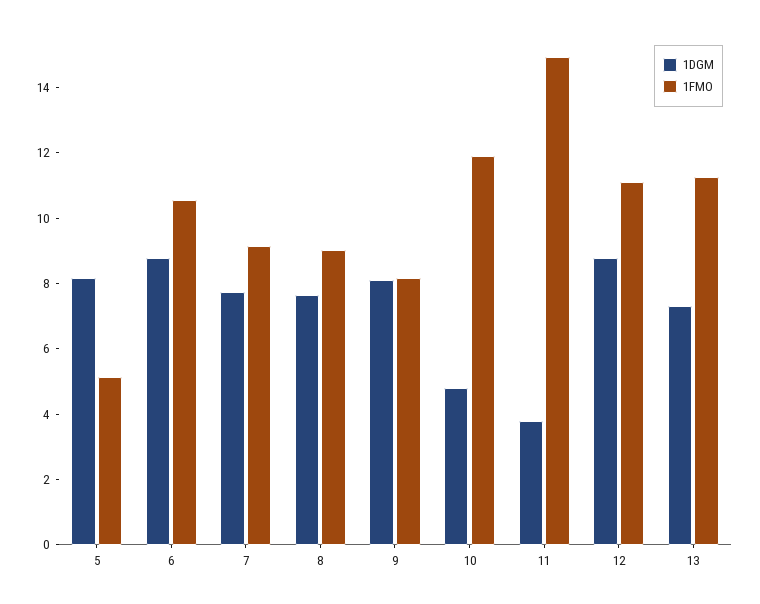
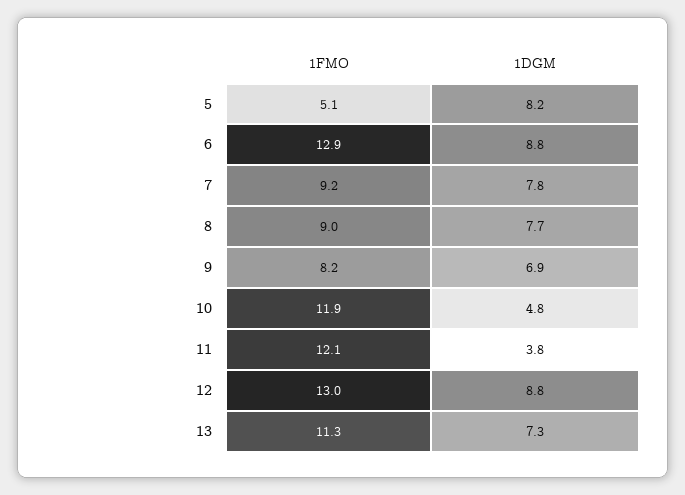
  {
    "1DGM": {
      "5": 8.2,
      "6": 8.8,
      "7": 7.8,
      "8": 7.7,
-     "9": 8,
+     "9": 6.9,
      "10": 4.8,
      "11": 3.8,
      "12": 8.8,
      "13": 7.3
    },
    "1FMO": {
      "5": 5.1,
-     "6": 10.5,
+     "6": 12.9,
      "7": 9.2,
      "8": 9,
      "9": 8.2,
      "10": 11.9,
-     "11": 15,
+     "11": 12.1,
-     "12": 11,
+     "12": 13,
      "13": 11.3
    }
  }

